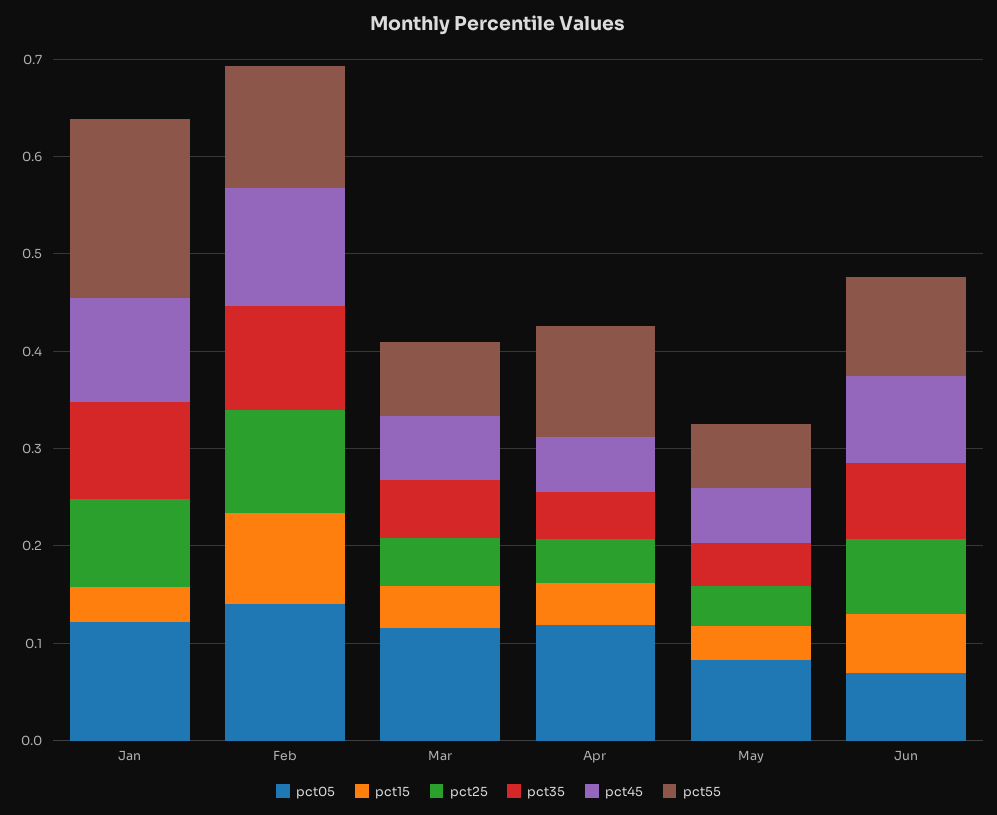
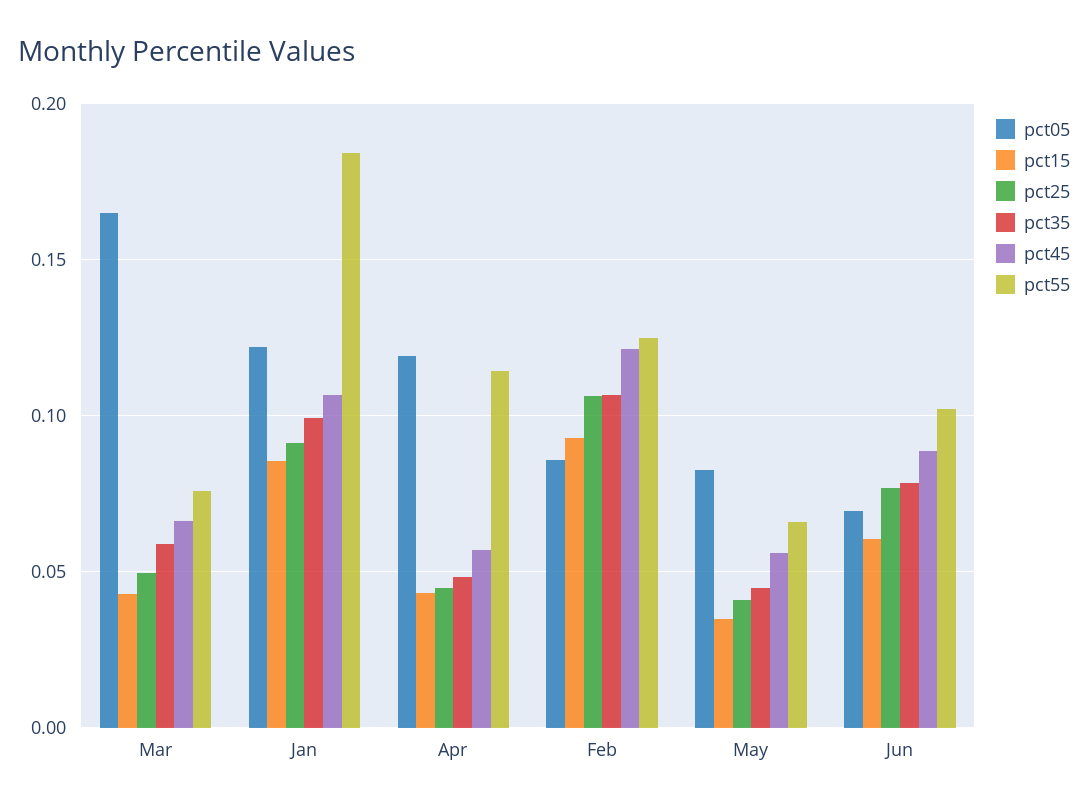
  {
    "pct05": {
      "Jan": 0.12,
-     "Feb": 0.14,
+     "Feb": 0.085,
-     "Mar": 0.12,
+     "Mar": 0.165,
      "Apr": 0.12,
      "May": 0.085,
      "Jun": 0.07
    },
    "pct15": {
-     "Jan": 0.04,
+     "Jan": 0.085,
      "Feb": 0.095,
      "Mar": 0.045,
      "Apr": 0.045,
      "May": 0.035,
      "Jun": 0.06
    },
    "pct25": {
      "Jan": 0.09,
      "Feb": 0.105,
      "Mar": 0.05,
      "Apr": 0.045,
      "May": 0.04,
      "Jun": 0.075
    },
    "pct35": {
      "Jan": 0.1,
      "Feb": 0.105,
      "Mar": 0.06,
      "Apr": 0.05,
      "May": 0.045,
      "Jun": 0.08
    },
    "pct45": {
      "Jan": 0.105,
      "Feb": 0.12,
      "Mar": 0.065,
      "Apr": 0.055,
      "May": 0.055,
      "Jun": 0.09
    },
    "pct55": {
      "Jan": 0.185,
      "Feb": 0.125,
      "Mar": 0.075,
      "Apr": 0.115,
      "May": 0.065,
      "Jun": 0.1
    }
  }

